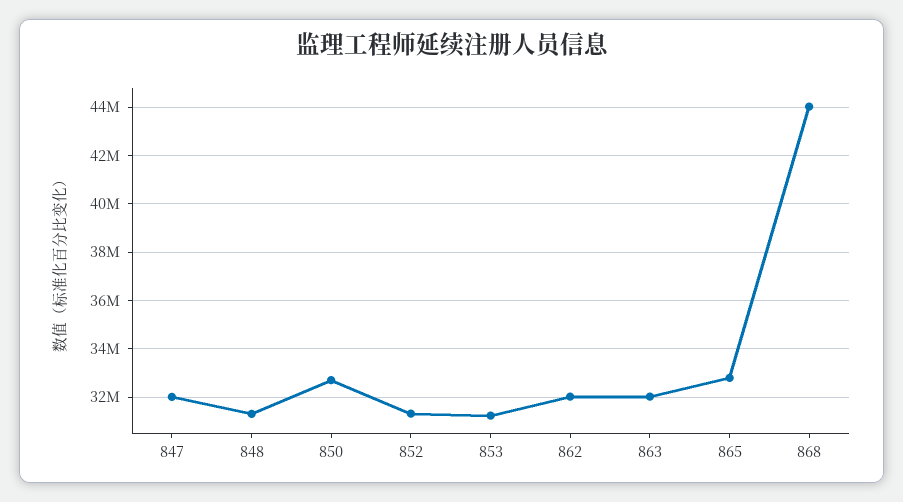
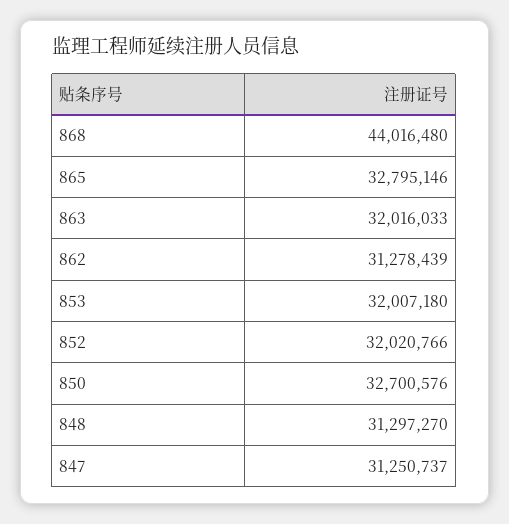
  {
-   "847": 32000000,
+   "847": 31250737,
    "848": 31297270,
    "850": 32700576,
-   "852": 31250000,
+   "852": 32020766,
-   "853": 31250000,
+   "853": 32007180,
-   "862": 32000000,
+   "862": 31278439,
    "863": 32016033,
    "865": 32795146,
    "868": 44016480
  }

